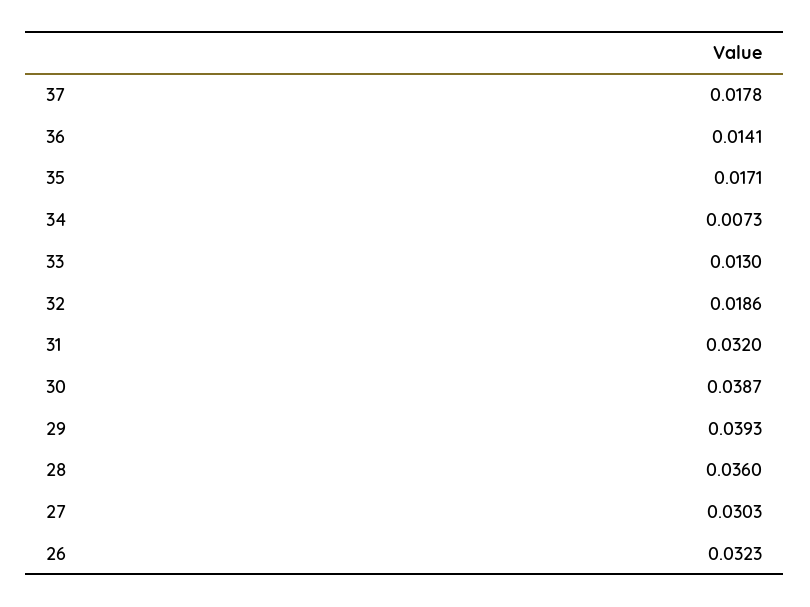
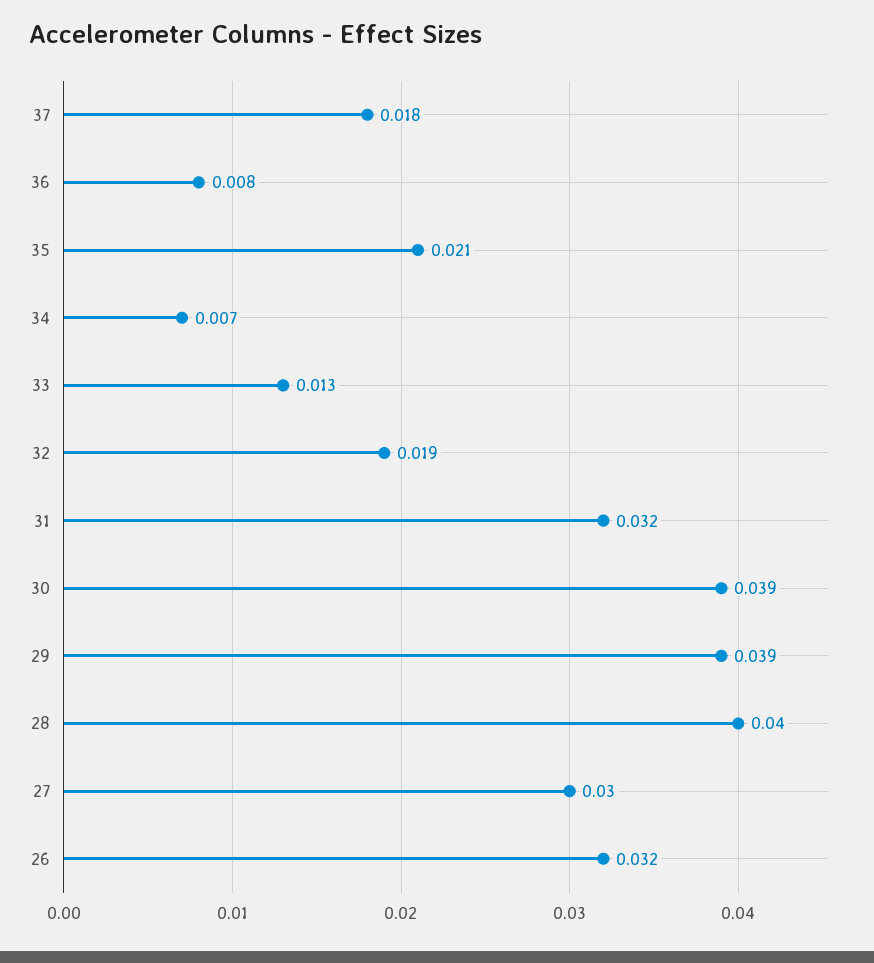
  {
    "37": 0.0178,
-   "36": 0.0141,
+   "36": 0.008,
-   "35": 0.0171,
+   "35": 0.021,
    "34": 0.0073,
    "33": 0.013,
    "32": 0.0186,
    "31": 0.032,
    "30": 0.0387,
    "29": 0.0393,
-   "28": 0.036,
+   "28": 0.04,
    "27": 0.0303,
    "26": 0.0323
  }

